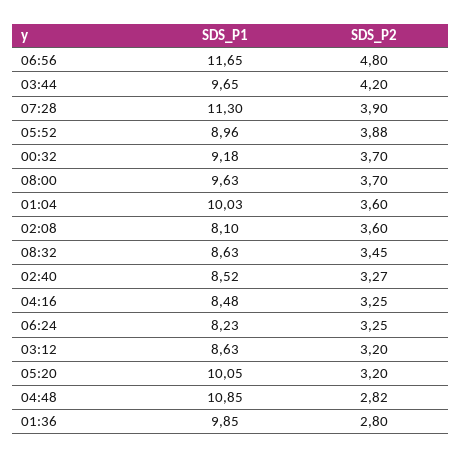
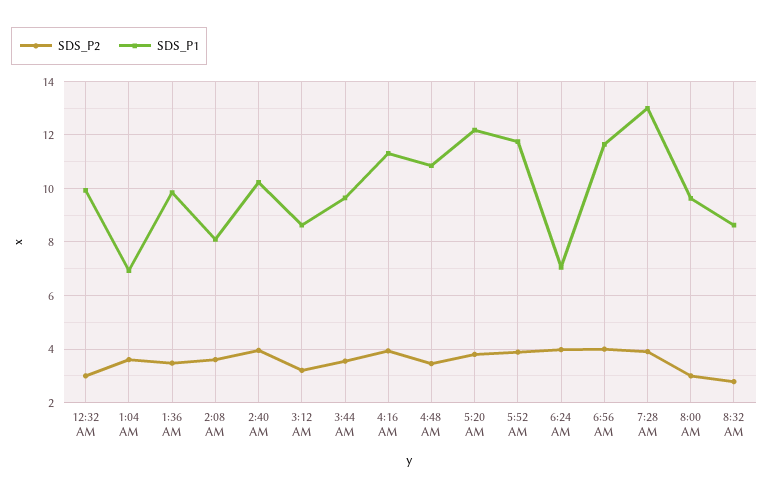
  {
    "SDS_P1": {
      "06:56": 11.65,
      "03:44": 9.65,
-     "07:28": 11.3,
+     "07:28": 13,
-     "05:52": 8.96,
+     "05:52": 11.75,
-     "00:32": 9.18,
+     "00:32": 10,
      "08:00": 9.63,
-     "01:04": 10.03,
+     "01:04": 7,
      "02:08": 8.1,
      "08:32": 8.63,
-     "02:40": 8.52,
+     "02:40": 10.25,
-     "04:16": 8.48,
+     "04:16": 11.25,
-     "06:24": 8.23,
+     "06:24": 7,
      "03:12": 8.63,
-     "05:20": 10.05,
+     "05:20": 12.25,
      "04:48": 10.85,
      "01:36": 9.85
    },
    "SDS_P2": {
-     "06:56": 4.8,
+     "06:56": 4,
-     "03:44": 4.2,
+     "03:44": 3.5,
      "07:28": 3.9,
      "05:52": 3.88,
-     "00:32": 3.7,
+     "00:32": 3,
-     "08:00": 3.7,
+     "08:00": 3,
      "01:04": 3.6,
      "02:08": 3.6,
-     "08:32": 3.45,
+     "08:32": 2.75,
-     "02:40": 3.27,
+     "02:40": 4,
-     "04:16": 3.25,
+     "04:16": 4,
-     "06:24": 3.25,
+     "06:24": 4,
      "03:12": 3.2,
-     "05:20": 3.2,
+     "05:20": 3.75,
-     "04:48": 2.82,
+     "04:48": 3.5,
-     "01:36": 2.8
+     "01:36": 3.5
    }
  }

